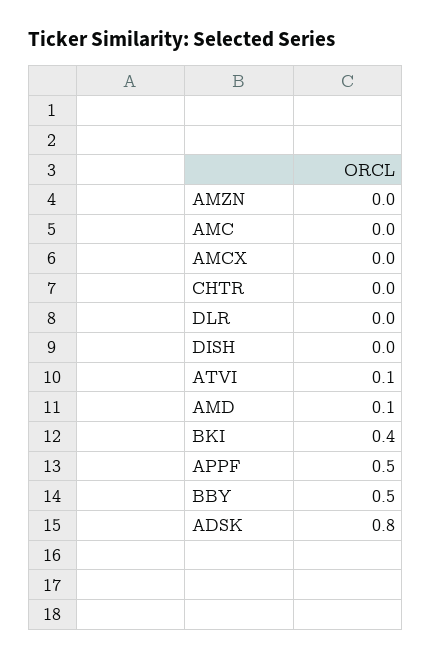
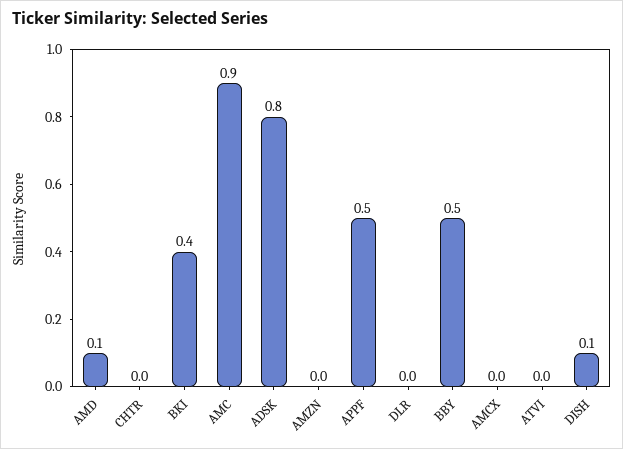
  {
    "AMZN": 0,
-   "AMC": 0,
+   "AMC": 0.9,
    "AMCX": 0,
    "CHTR": 0,
    "DLR": 0,
-   "DISH": 0,
+   "DISH": 0.1,
-   "ATVI": 0.1,
+   "ATVI": 0,
    "AMD": 0.1,
    "BKI": 0.4,
    "APPF": 0.5,
    "BBY": 0.5,
    "ADSK": 0.8
  }

